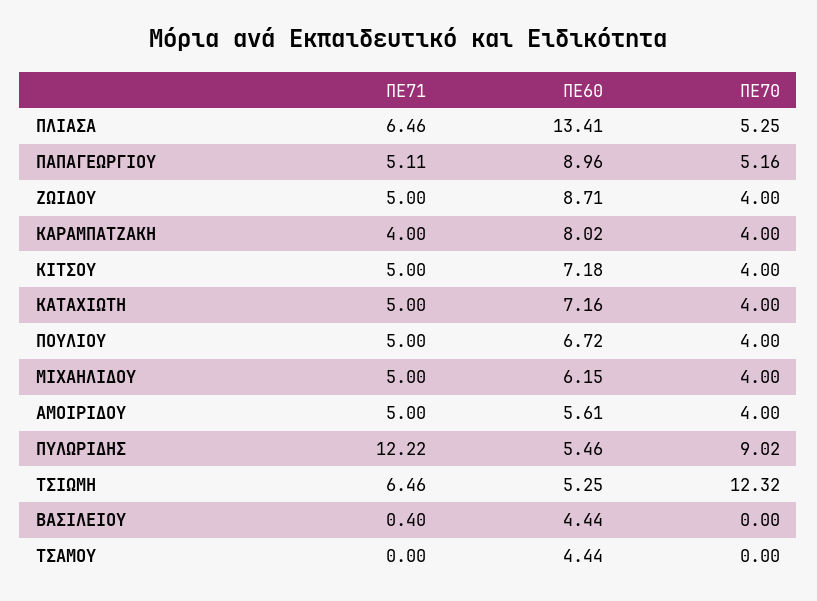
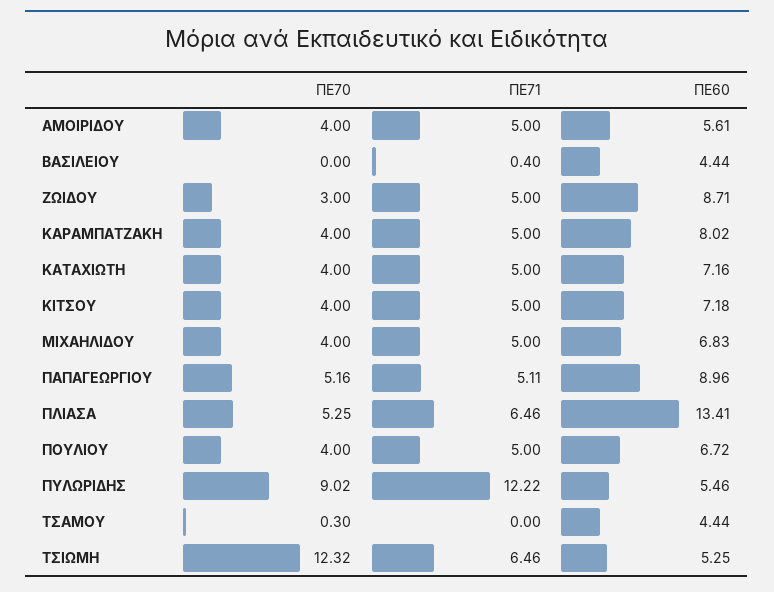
  {
    "ΠΕ71": {
      "ΠΛΙΑΣΑ": 6.46,
      "ΠΑΠΑΓΕΩΡΓΙΟΥ": 5.11,
      "ΖΩΙΔΟΥ": 5,
-     "ΚΑΡΑΜΠΑΤΖΑΚΗ": 4,
+     "ΚΑΡΑΜΠΑΤΖΑΚΗ": 5,
      "ΚΙΤΣΟΥ": 5,
      "ΚΑΤΑΧΙΩΤΗ": 5,
      "ΠΟΥΛΙΟΥ": 5,
      "ΜΙΧΑΗΛΙΔΟΥ": 5,
      "ΑΜΟΙΡΙΔΟΥ": 5,
      "ΠΥΛΩΡΙΔΗΣ": 12.22,
      "ΤΣΙΩΜΗ": 6.46,
      "ΒΑΣΙΛΕΙΟΥ": 0.4,
      "ΤΣΑΜΟΥ": 0
    },
    "ΠΕ60": {
      "ΠΛΙΑΣΑ": 13.41,
      "ΠΑΠΑΓΕΩΡΓΙΟΥ": 8.96,
      "ΖΩΙΔΟΥ": 8.71,
      "ΚΑΡΑΜΠΑΤΖΑΚΗ": 8.02,
      "ΚΙΤΣΟΥ": 7.18,
      "ΚΑΤΑΧΙΩΤΗ": 7.16,
      "ΠΟΥΛΙΟΥ": 6.72,
-     "ΜΙΧΑΗΛΙΔΟΥ": 6.15,
+     "ΜΙΧΑΗΛΙΔΟΥ": 6.83,
      "ΑΜΟΙΡΙΔΟΥ": 5.61,
      "ΠΥΛΩΡΙΔΗΣ": 5.46,
      "ΤΣΙΩΜΗ": 5.25,
      "ΒΑΣΙΛΕΙΟΥ": 4.44,
      "ΤΣΑΜΟΥ": 4.44
    },
    "ΠΕ70": {
      "ΠΛΙΑΣΑ": 5.25,
      "ΠΑΠΑΓΕΩΡΓΙΟΥ": 5.16,
-     "ΖΩΙΔΟΥ": 4,
+     "ΖΩΙΔΟΥ": 3,
      "ΚΑΡΑΜΠΑΤΖΑΚΗ": 4,
      "ΚΙΤΣΟΥ": 4,
      "ΚΑΤΑΧΙΩΤΗ": 4,
      "ΠΟΥΛΙΟΥ": 4,
      "ΜΙΧΑΗΛΙΔΟΥ": 4,
      "ΑΜΟΙΡΙΔΟΥ": 4,
      "ΠΥΛΩΡΙΔΗΣ": 9.02,
      "ΤΣΙΩΜΗ": 12.32,
      "ΒΑΣΙΛΕΙΟΥ": 0,
-     "ΤΣΑΜΟΥ": 0
+     "ΤΣΑΜΟΥ": 0.3
    }
  }

